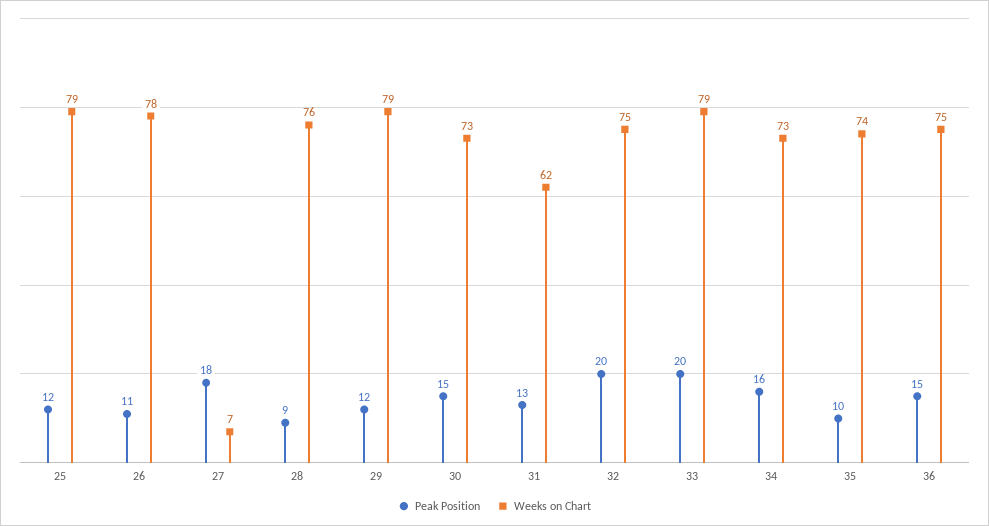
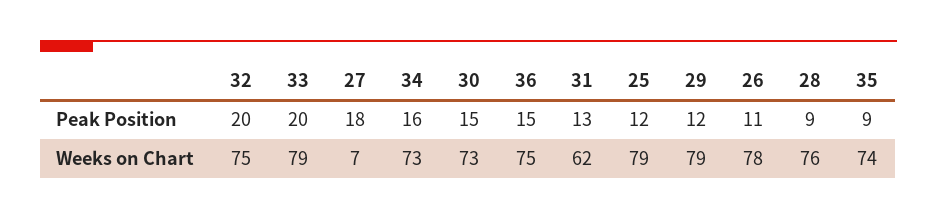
  {
    "Peak Position": {
      "25": 12,
      "26": 11,
      "27": 18,
      "28": 9,
      "29": 12,
      "30": 15,
      "31": 13,
      "32": 20,
      "33": 20,
      "34": 16,
-     "35": 10,
+     "35": 9,
      "36": 15
    },
    "Weeks on Chart": {
      "25": 79,
      "26": 78,
      "27": 7,
      "28": 76,
      "29": 79,
      "30": 73,
      "31": 62,
      "32": 75,
      "33": 79,
      "34": 73,
      "35": 74,
      "36": 75
    }
  }

